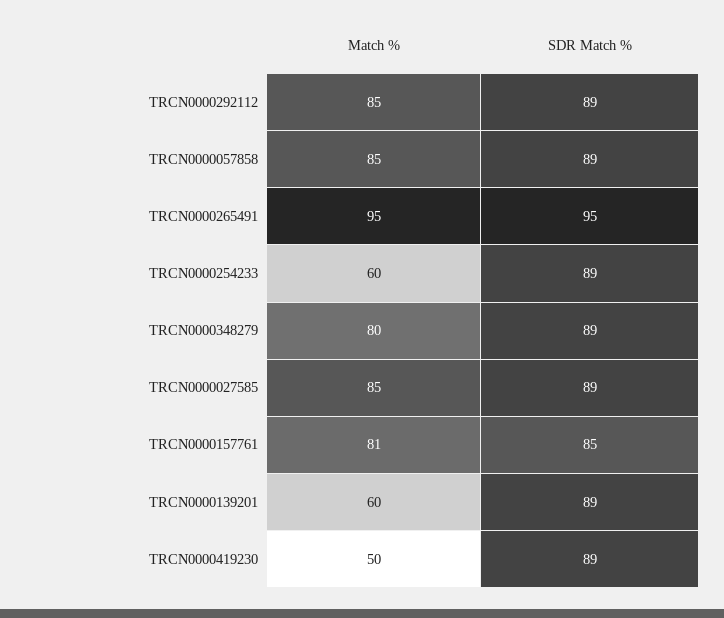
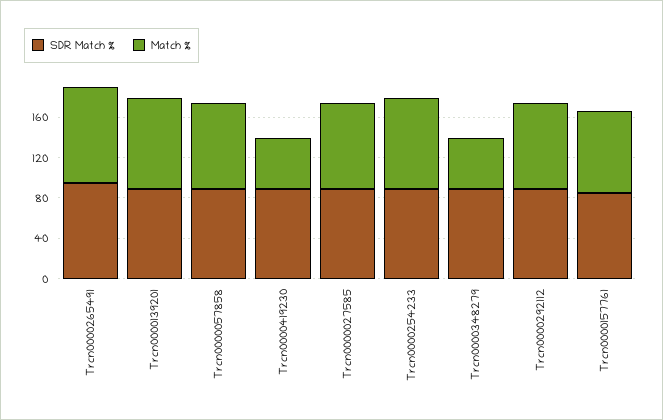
  {
    "Match %": {
      "TRCN0000292112": 85,
      "TRCN0000057858": 85,
      "TRCN0000265491": 95,
-     "TRCN0000254233": 60,
+     "TRCN0000254233": 90,
-     "TRCN0000348279": 80,
+     "TRCN0000348279": 50,
      "TRCN0000027585": 85,
      "TRCN0000157761": 81,
-     "TRCN0000139201": 60,
+     "TRCN0000139201": 90,
      "TRCN0000419230": 50
    },
    "SDR Match %": {
      "TRCN0000292112": 89,
      "TRCN0000057858": 89,
      "TRCN0000265491": 95,
      "TRCN0000254233": 89,
      "TRCN0000348279": 89,
      "TRCN0000027585": 89,
      "TRCN0000157761": 85,
      "TRCN0000139201": 89,
      "TRCN0000419230": 89
    }
  }

